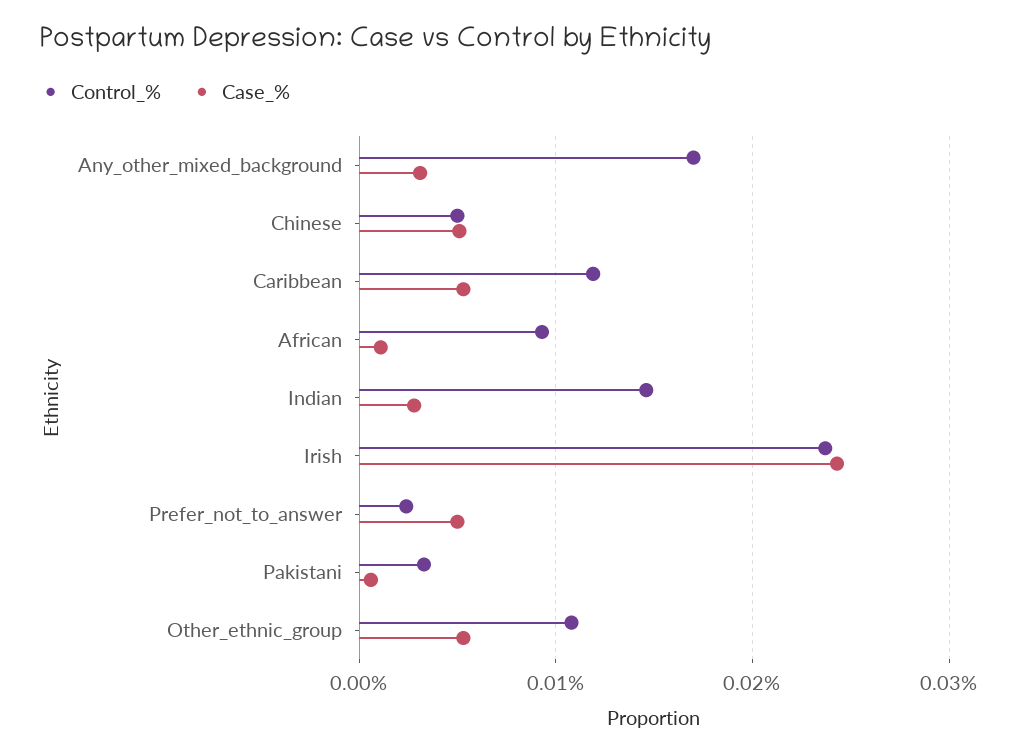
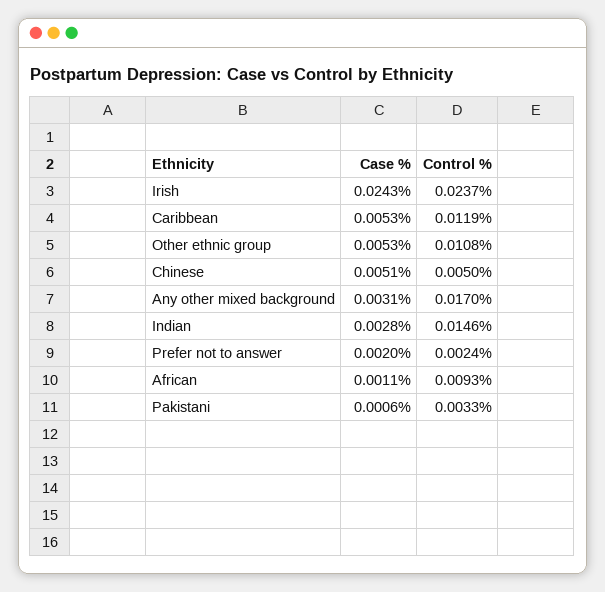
  {
    "Control_%": {
      "Any_other_mixed_background": 0.017,
      "Chinese": 0.005,
      "Caribbean": 0.0119,
      "African": 0.0093,
      "Indian": 0.0146,
      "Irish": 0.0237,
      "Prefer_not_to_answer": 0.0024,
      "Pakistani": 0.0033,
      "Other_ethnic_group": 0.0108
    },
    "Case_%": {
      "Any_other_mixed_background": 0.0031,
      "Chinese": 0.0051,
      "Caribbean": 0.0053,
      "African": 0.0011,
      "Indian": 0.0028,
      "Irish": 0.0243,
-     "Prefer_not_to_answer": 0.005,
+     "Prefer_not_to_answer": 0.002,
      "Pakistani": 0.0006,
      "Other_ethnic_group": 0.0053
    }
  }

